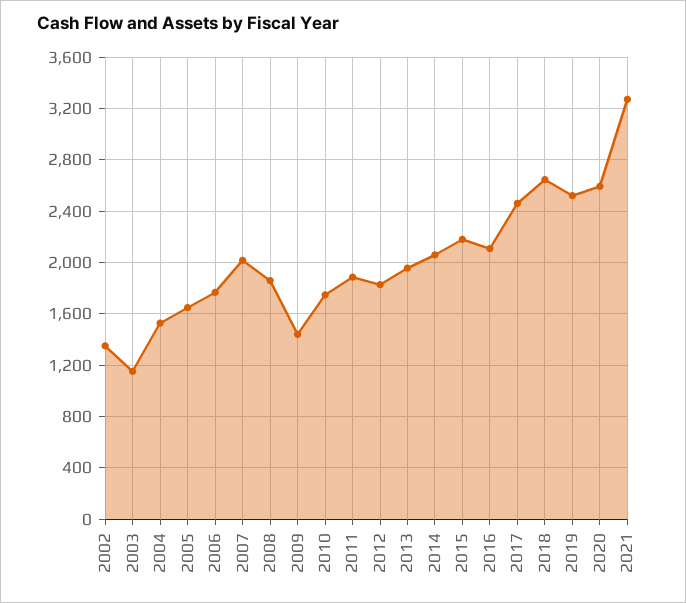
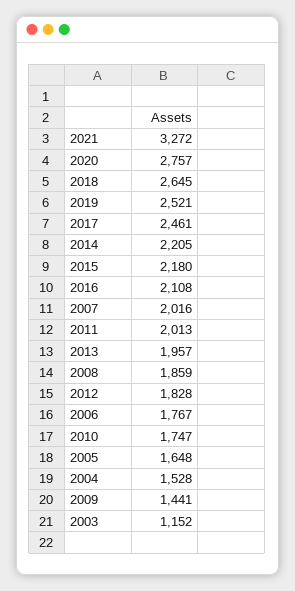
  {
-   "2002": 1350,
    "2003": 1152,
    "2004": 1528,
    "2005": 1648,
    "2006": 1767,
    "2007": 2016,
    "2008": 1859,
    "2009": 1441,
    "2010": 1747,
-   "2011": 1900,
+   "2011": 2013,
    "2012": 1828,
    "2013": 1957,
-   "2014": 2050,
+   "2014": 2205,
    "2015": 2180,
    "2016": 2108,
    "2017": 2461,
    "2018": 2645,
    "2019": 2521,
-   "2020": 2600,
+   "2020": 2757,
    "2021": 3272
  }

